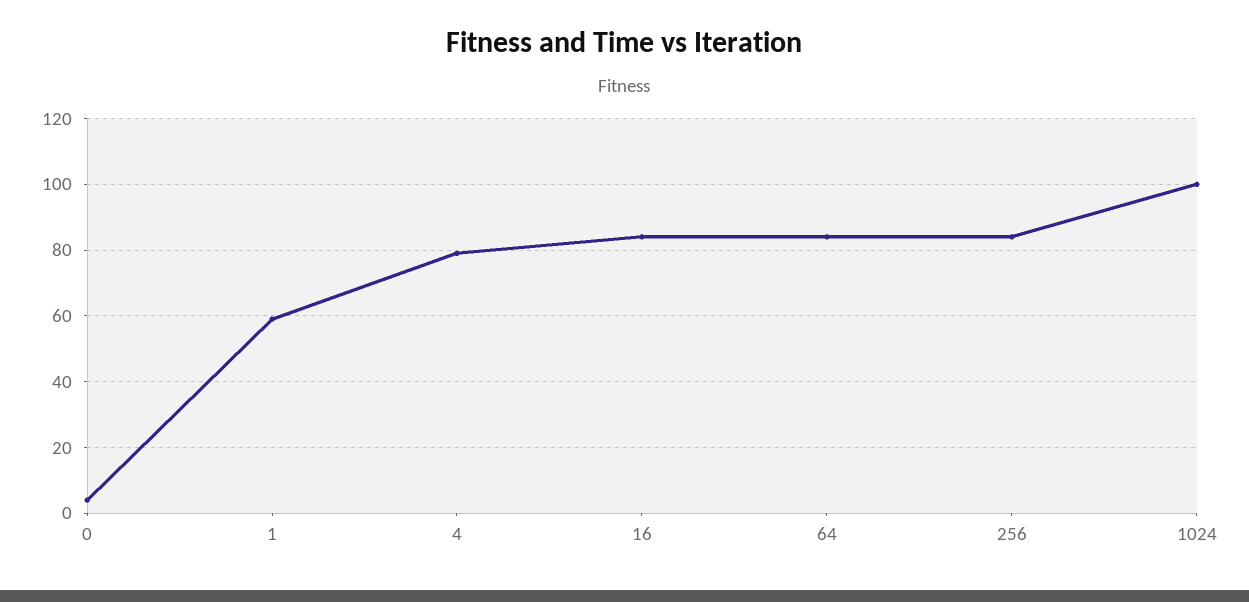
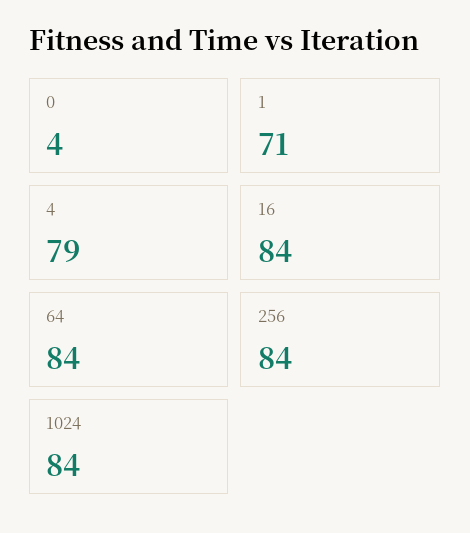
  {
    "0": 4,
-   "1": 60,
+   "1": 71,
    "4": 79,
    "16": 84,
    "64": 84,
    "256": 84,
-   "1024": 100
+   "1024": 84
  }

